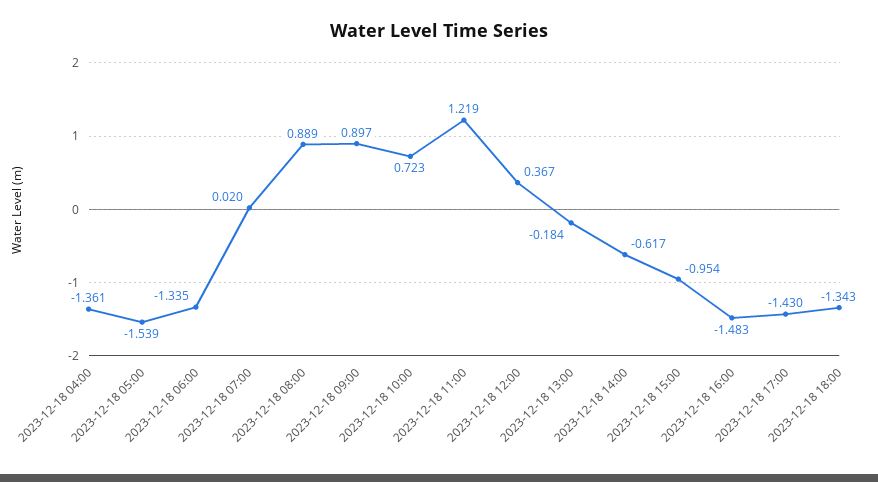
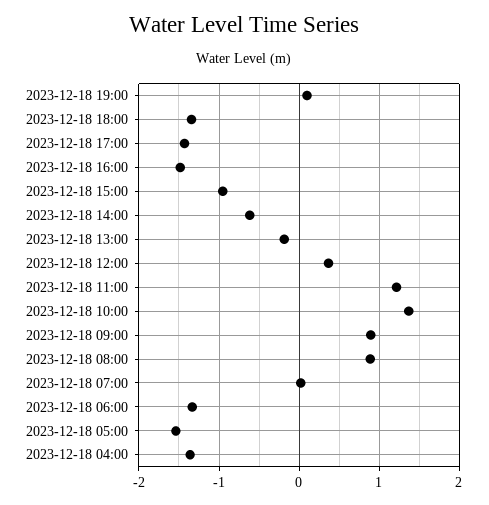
  {
    "2023-12-18 04:00": -1.361,
    "2023-12-18 05:00": -1.539,
    "2023-12-18 06:00": -1.335,
    "2023-12-18 07:00": 0.02,
    "2023-12-18 08:00": 0.889,
    "2023-12-18 09:00": 0.897,
-   "2023-12-18 10:00": 0.723,
+   "2023-12-18 10:00": 1.4,
    "2023-12-18 11:00": 1.219,
    "2023-12-18 12:00": 0.367,
    "2023-12-18 13:00": -0.184,
    "2023-12-18 14:00": -0.617,
    "2023-12-18 15:00": -0.954,
    "2023-12-18 16:00": -1.483,
    "2023-12-18 17:00": -1.43,
-   "2023-12-18 18:00": -1.343
+   "2023-12-18 18:00": -1.343,
+   "2023-12-18 19:00": 0.1
  }

